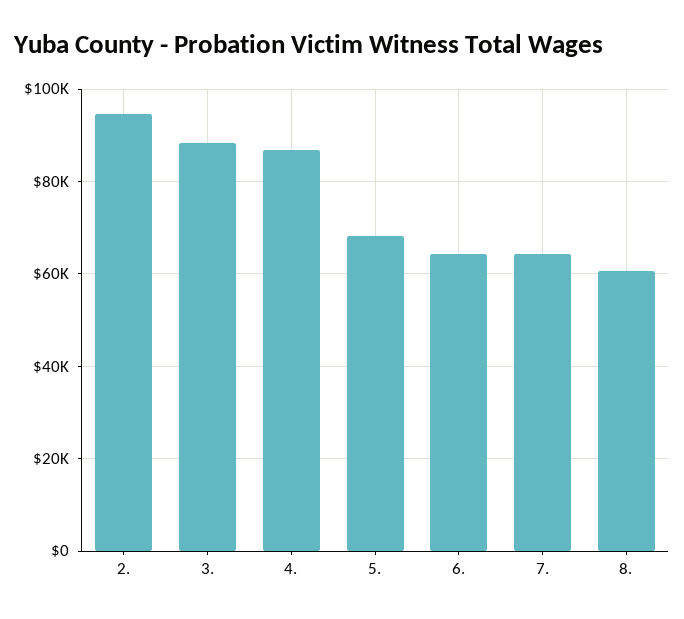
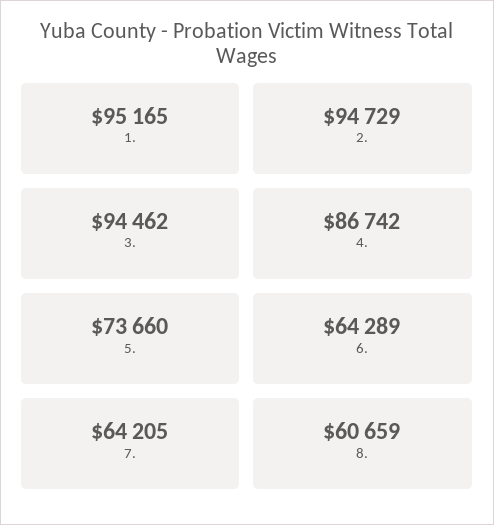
  {
    "2.": 94729,
-   "3.": 88000,
+   "3.": 94462,
    "4.": 86742,
-   "5.": 68000,
+   "5.": 73660,
    "6.": 64289,
    "7.": 64205,
-   "8.": 60659
+   "8.": 60659,
+   "1.": 95165
  }

